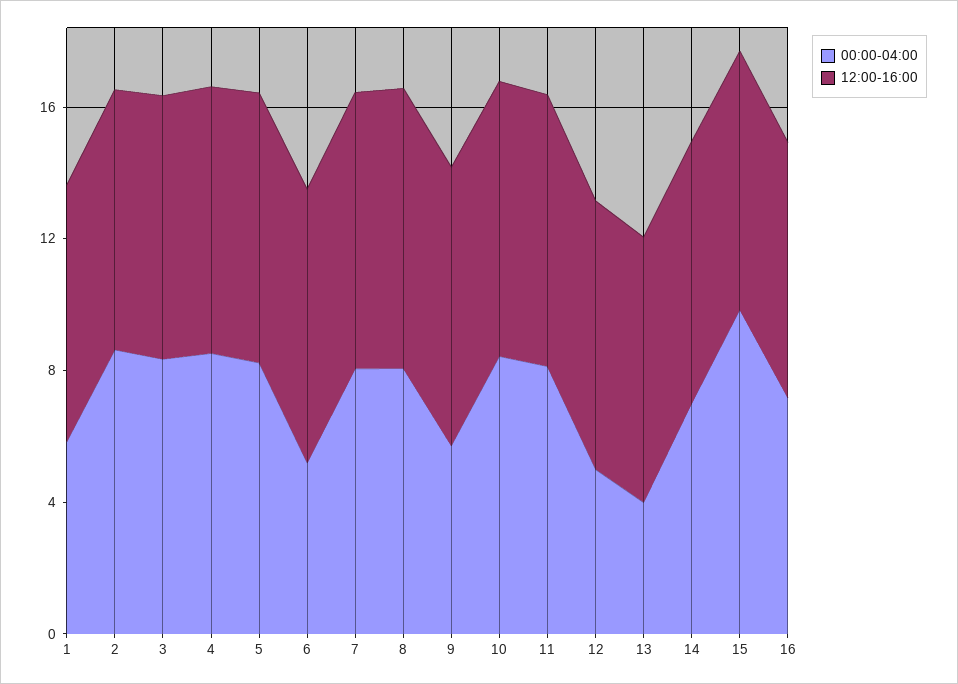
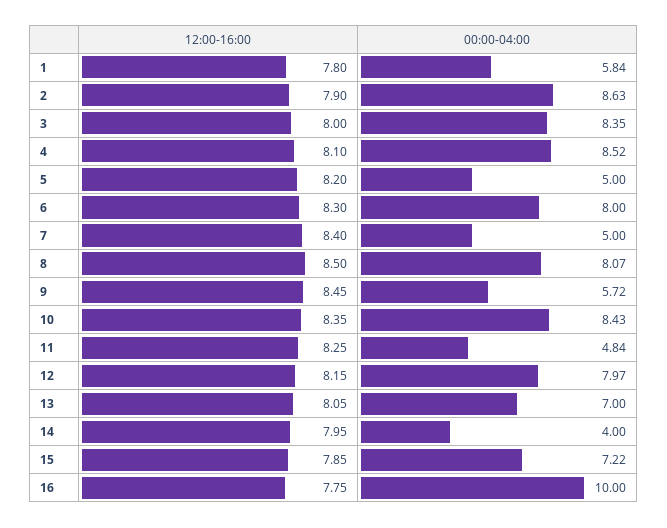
  {
    "00:00-04:00": {
      "1": 5.84,
      "2": 8.63,
      "3": 8.35,
      "4": 8.52,
-     "5": 8,
+     "5": 5,
-     "6": 5,
+     "6": 8,
-     "7": 8,
+     "7": 5,
      "8": 8.07,
      "9": 5.72,
      "10": 8.43,
-     "11": 8,
+     "11": 4.84,
-     "12": 5,
+     "12": 7.97,
-     "13": 4,
+     "13": 7,
-     "14": 7,
+     "14": 4,
-     "15": 10,
+     "15": 7.22,
-     "16": 7
+     "16": 10
    },
    "12:00-16:00": {
      "1": 7.8,
      "2": 7.9,
      "3": 8,
      "4": 8.1,
      "5": 8.2,
      "6": 8.3,
      "7": 8.4,
      "8": 8.5,
      "9": 8.45,
      "10": 8.35,
      "11": 8.25,
      "12": 8.15,
      "13": 8.05,
      "14": 7.95,
      "15": 7.85,
      "16": 7.75
    }
  }

